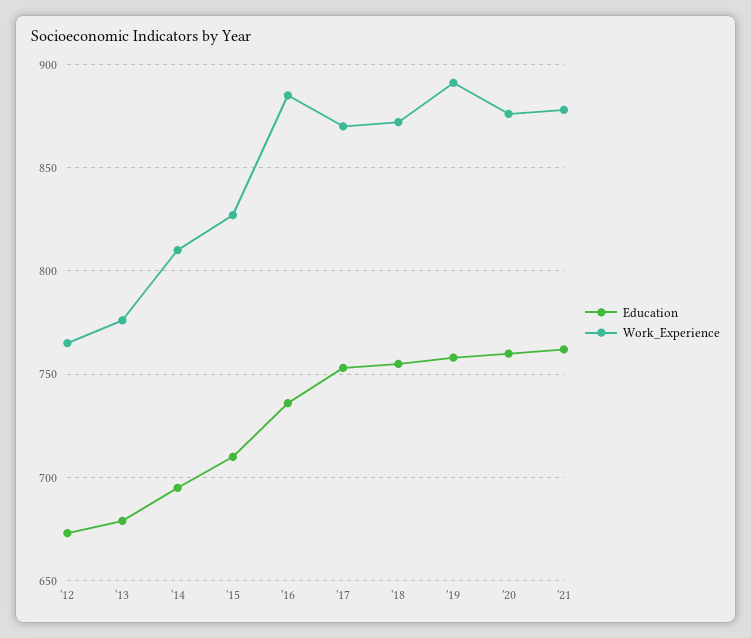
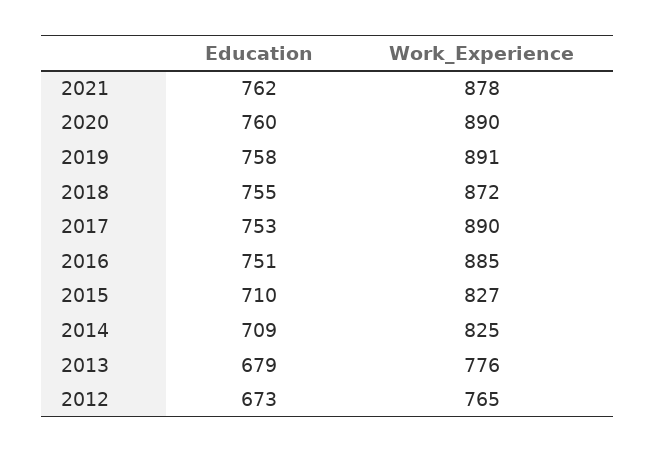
  {
    "Education": {
      "'12": 673,
      "'13": 679,
-     "'14": 695,
+     "'14": 709,
      "'15": 710,
-     "'16": 735,
+     "'16": 751,
      "'17": 753,
      "'18": 755,
      "'19": 758,
      "'20": 760,
      "'21": 762
    },
    "Work_Experience": {
      "'12": 765,
      "'13": 776,
-     "'14": 810,
+     "'14": 825,
      "'15": 827,
      "'16": 885,
-     "'17": 870,
+     "'17": 890,
      "'18": 872,
      "'19": 891,
-     "'20": 875,
+     "'20": 890,
      "'21": 878
    }
  }

